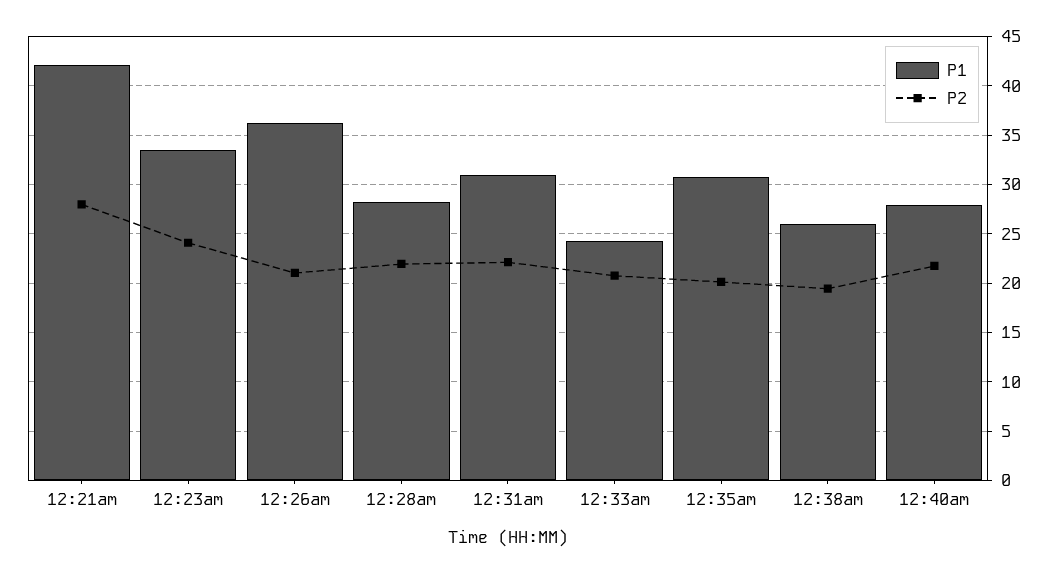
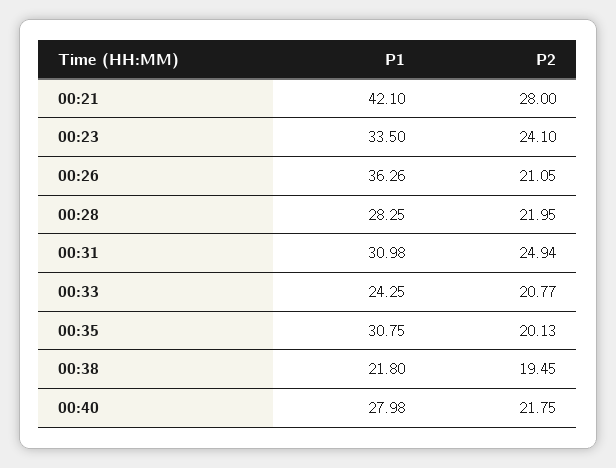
  {
    "P1": {
      "12:21am": 42.1,
      "12:23am": 33.5,
      "12:26am": 36.26,
      "12:28am": 28.25,
      "12:31am": 30.98,
      "12:33am": 24.25,
      "12:35am": 30.75,
-     "12:38am": 26,
+     "12:38am": 21.8,
      "12:40am": 27.98
    },
    "P2": {
      "12:21am": 28,
      "12:23am": 24.1,
      "12:26am": 21.05,
      "12:28am": 21.95,
-     "12:31am": 22,
+     "12:31am": 24.94,
      "12:33am": 20.77,
      "12:35am": 20.13,
      "12:38am": 19.45,
      "12:40am": 21.75
    }
  }

